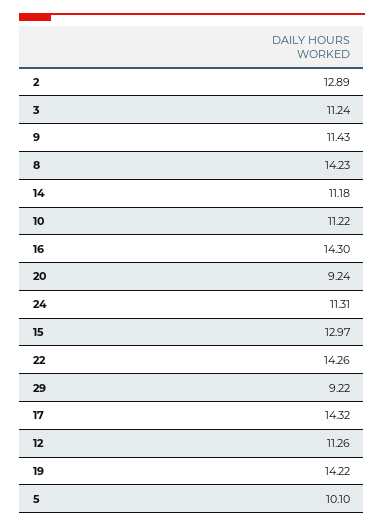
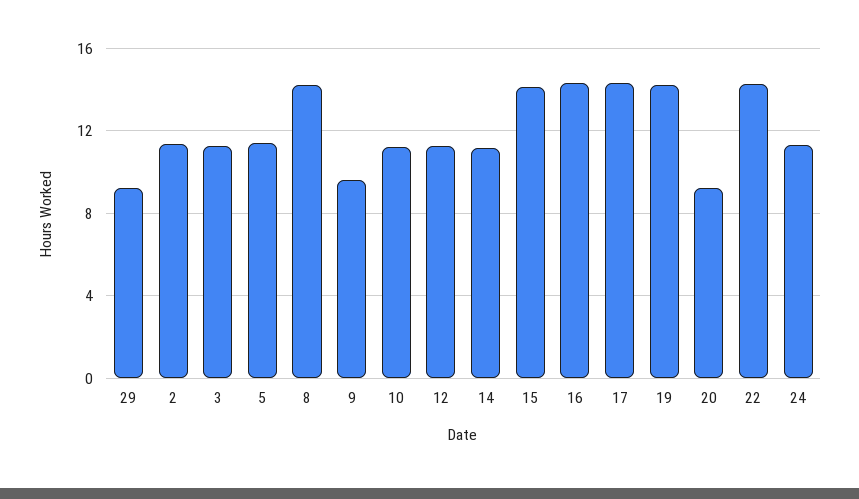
  {
-   "2": 12.89,
+   "2": 11.5,
    "3": 11.24,
-   "9": 11.43,
+   "9": 9.5,
    "8": 14.23,
    "14": 11.18,
    "10": 11.22,
    "16": 14.3,
    "20": 9.24,
    "24": 11.31,
-   "15": 12.97,
+   "15": 14,
    "22": 14.26,
    "29": 9.22,
    "17": 14.32,
    "12": 11.26,
    "19": 14.22,
-   "5": 10.1
+   "5": 11.5
  }

